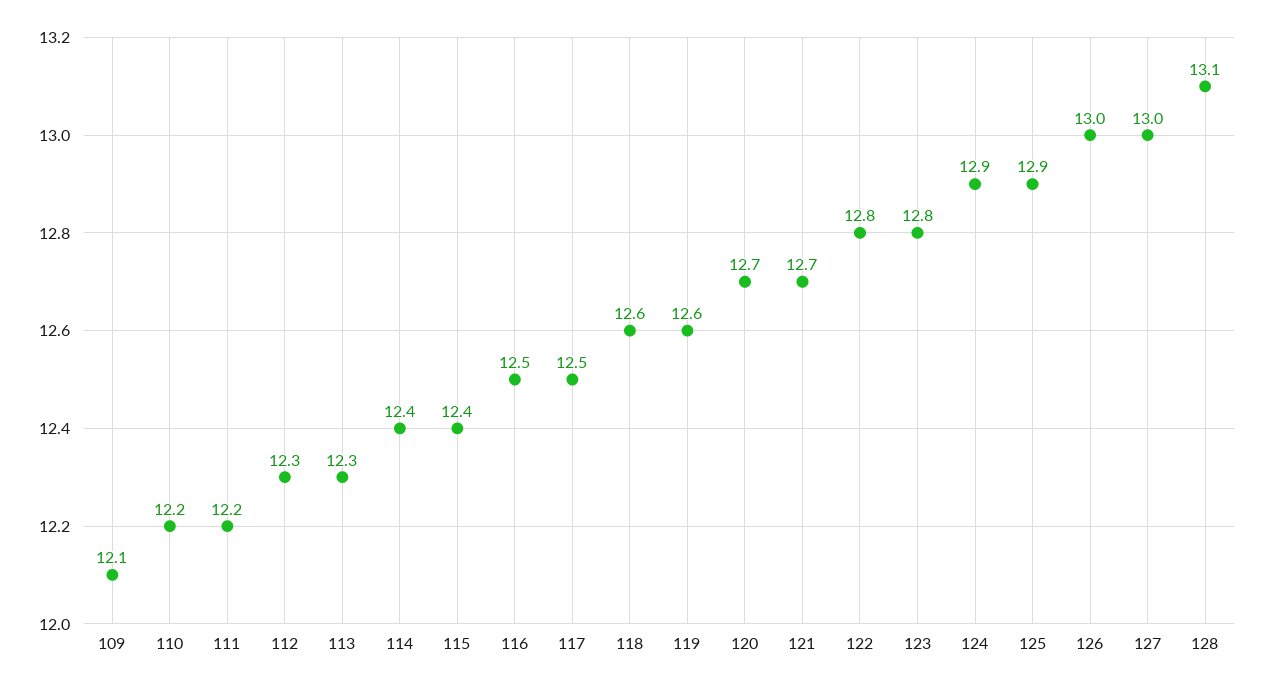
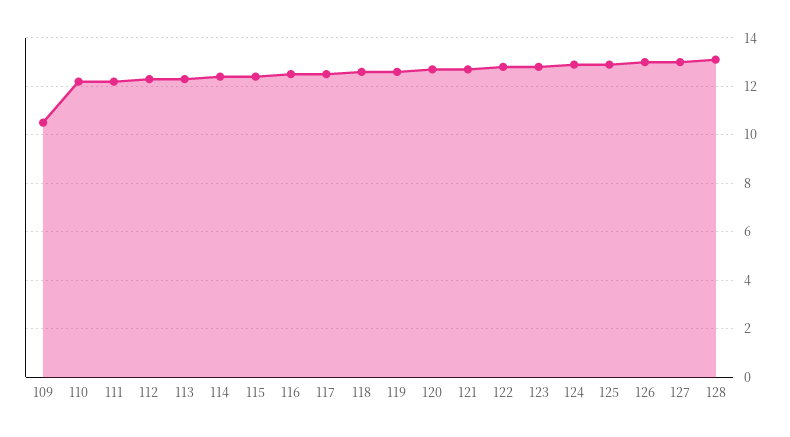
  {
-   "109": 12.1,
+   "109": 10.5,
    "110": 12.2,
    "111": 12.2,
    "112": 12.3,
    "113": 12.3,
    "114": 12.4,
    "115": 12.4,
    "116": 12.5,
    "117": 12.5,
    "118": 12.6,
    "119": 12.6,
    "120": 12.7,
    "121": 12.7,
    "122": 12.8,
    "123": 12.8,
    "124": 12.9,
    "125": 12.9,
    "126": 13,
    "127": 13,
    "128": 13.1
  }

